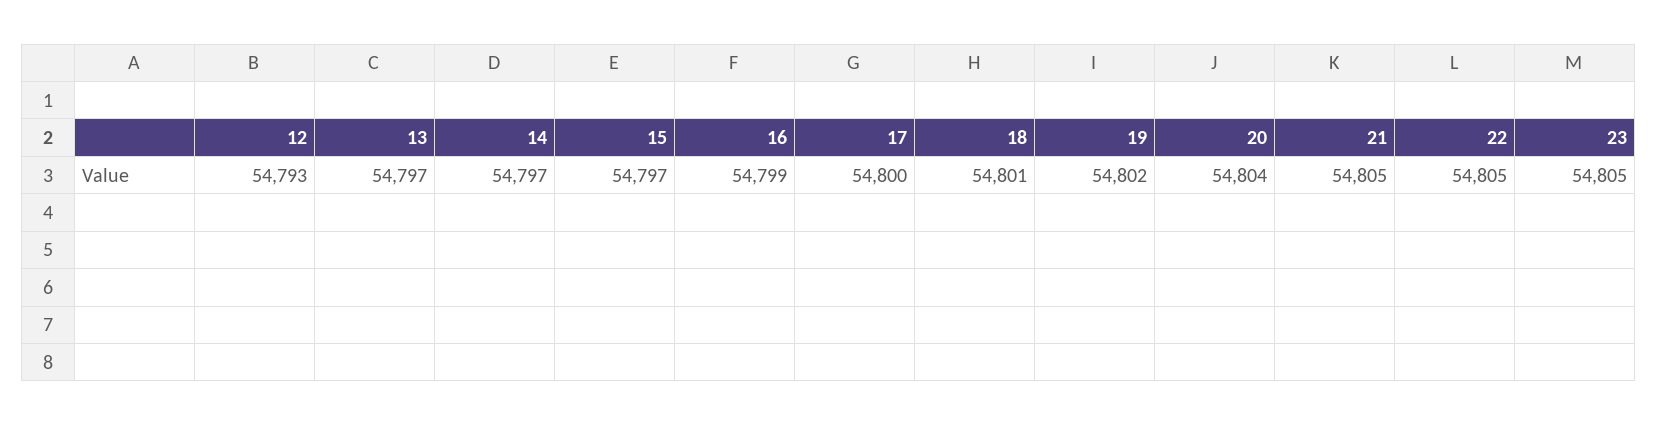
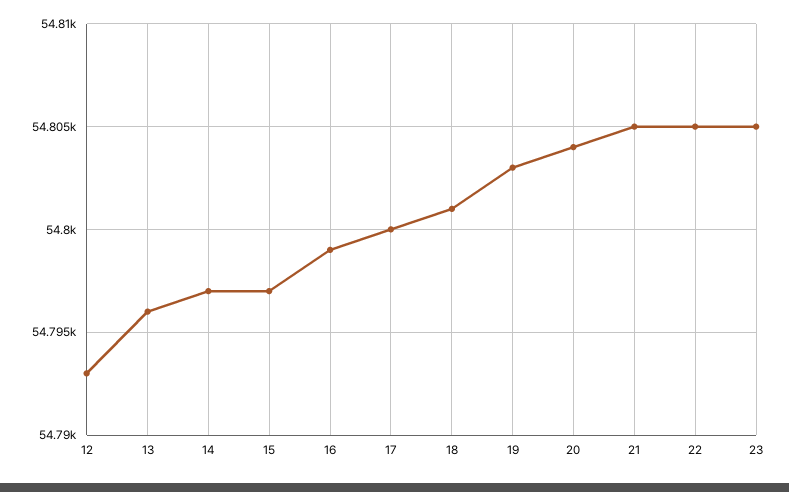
  {
    "12": 54793,
-   "13": 54797,
+   "13": 54796,
    "14": 54797,
    "15": 54797,
    "16": 54799,
    "17": 54800,
    "18": 54801,
-   "19": 54802,
+   "19": 54803,
    "20": 54804,
    "21": 54805,
    "22": 54805,
    "23": 54805
  }

